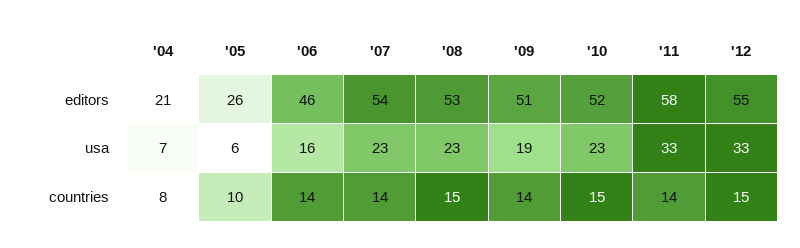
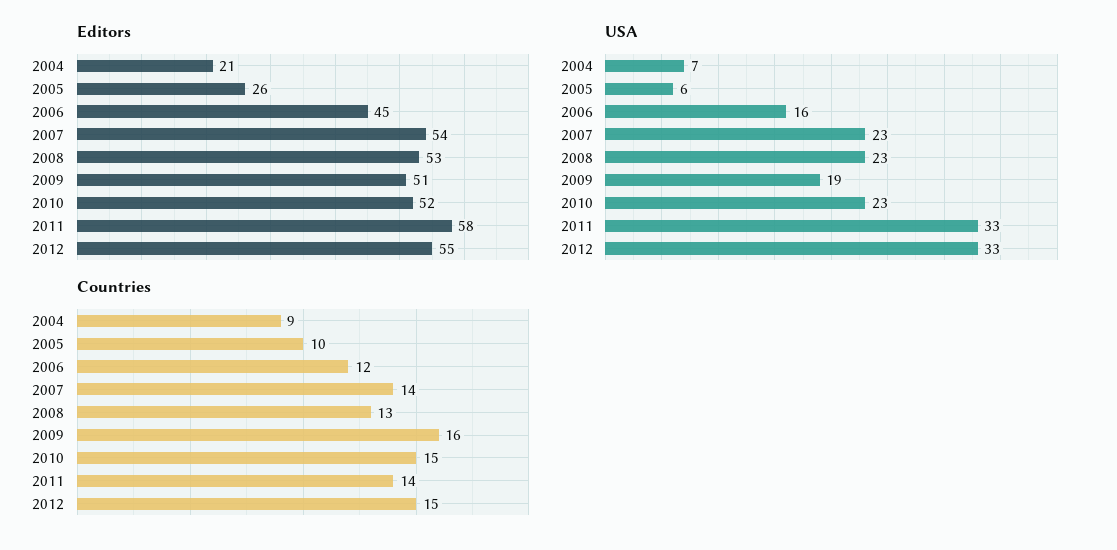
  {
    "editors": {
      "'04": 21,
      "'05": 26,
-     "'06": 46,
+     "'06": 45,
      "'07": 54,
      "'08": 53,
      "'09": 51,
      "'10": 52,
      "'11": 58,
      "'12": 55
    },
    "usa": {
      "'04": 7,
      "'05": 6,
      "'06": 16,
      "'07": 23,
      "'08": 23,
      "'09": 19,
      "'10": 23,
      "'11": 33,
      "'12": 33
    },
    "countries": {
-     "'04": 8,
+     "'04": 9,
      "'05": 10,
-     "'06": 14,
+     "'06": 12,
      "'07": 14,
-     "'08": 15,
+     "'08": 13,
-     "'09": 14,
+     "'09": 16,
      "'10": 15,
      "'11": 14,
      "'12": 15
    }
  }

